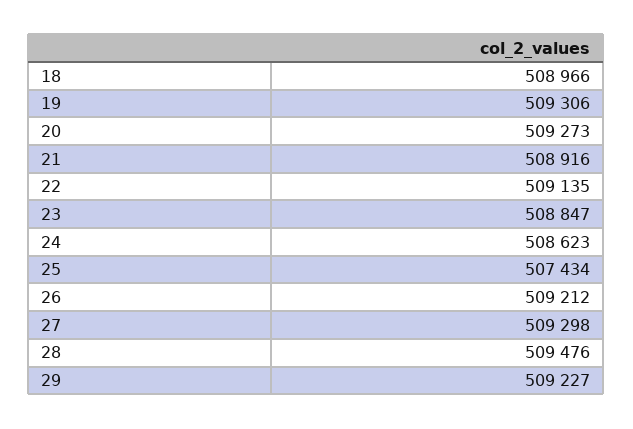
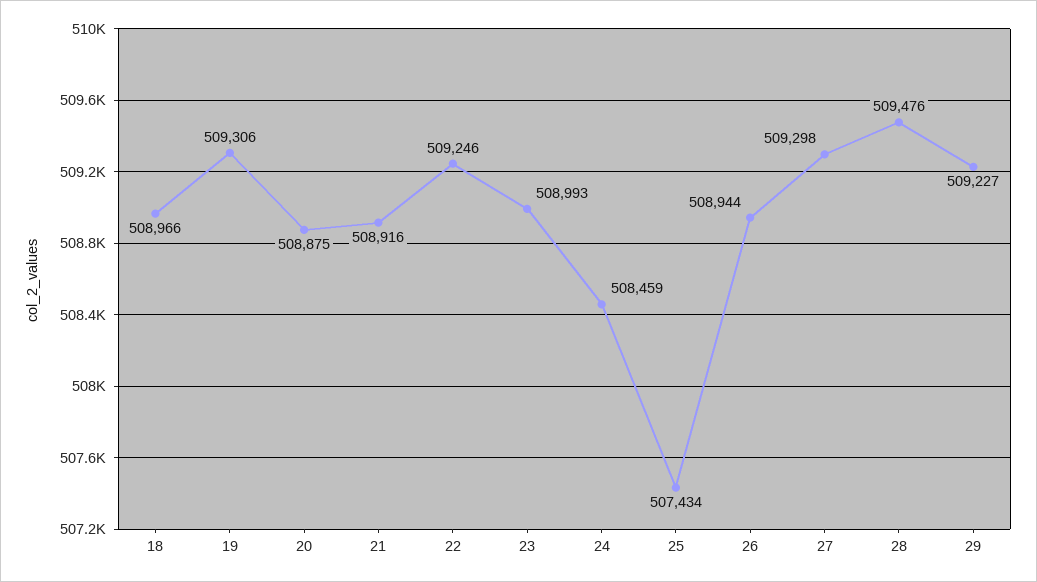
  {
    "18": 508966,
    "19": 509306,
-   "20": 509273,
+   "20": 508875,
    "21": 508916,
-   "22": 509135,
+   "22": 509246,
-   "23": 508847,
+   "23": 508993,
-   "24": 508623,
+   "24": 508459,
    "25": 507434,
-   "26": 509212,
+   "26": 508944,
    "27": 509298,
    "28": 509476,
    "29": 509227
  }

